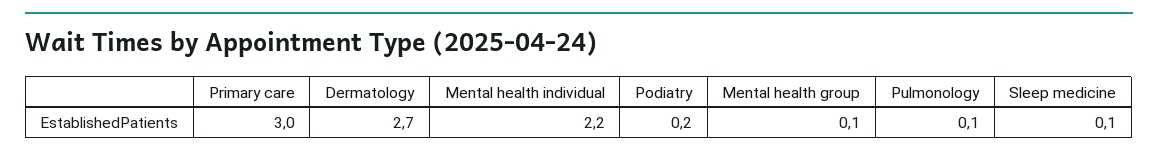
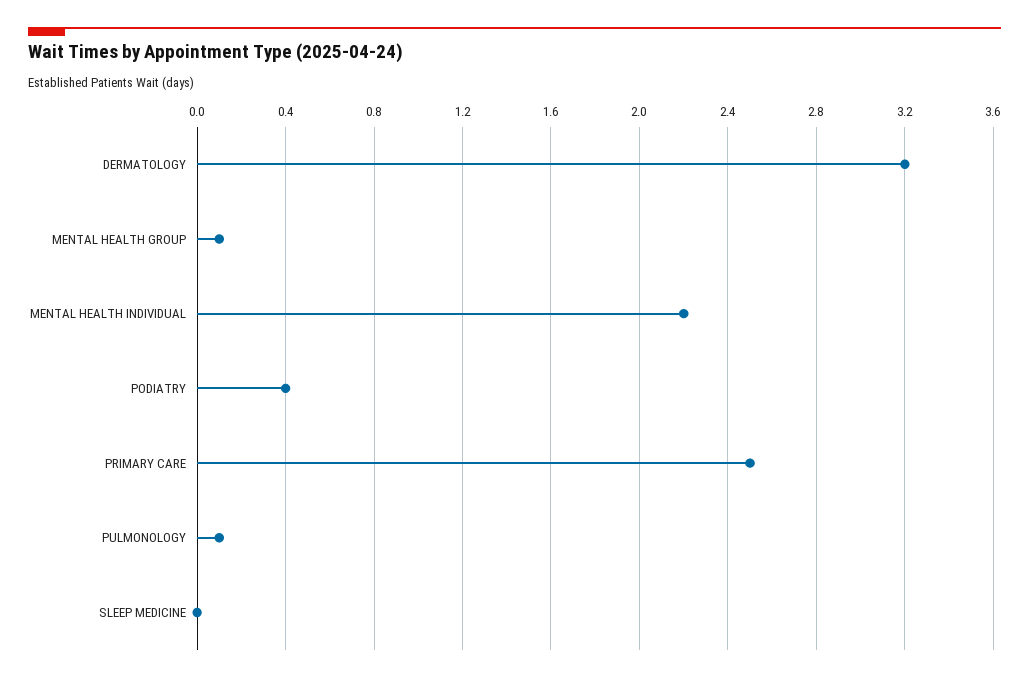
  {
-   "Primary care": 3,
+   "Primary care": 2.5,
-   "Dermatology": 2.7,
+   "Dermatology": 3.2,
    "Mental health individual": 2.2,
-   "Podiatry": 0.2,
+   "Podiatry": 0.4,
    "Mental health group": 0.1,
    "Pulmonology": 0.1,
-   "Sleep medicine": 0.1
+   "Sleep medicine": 0
  }

